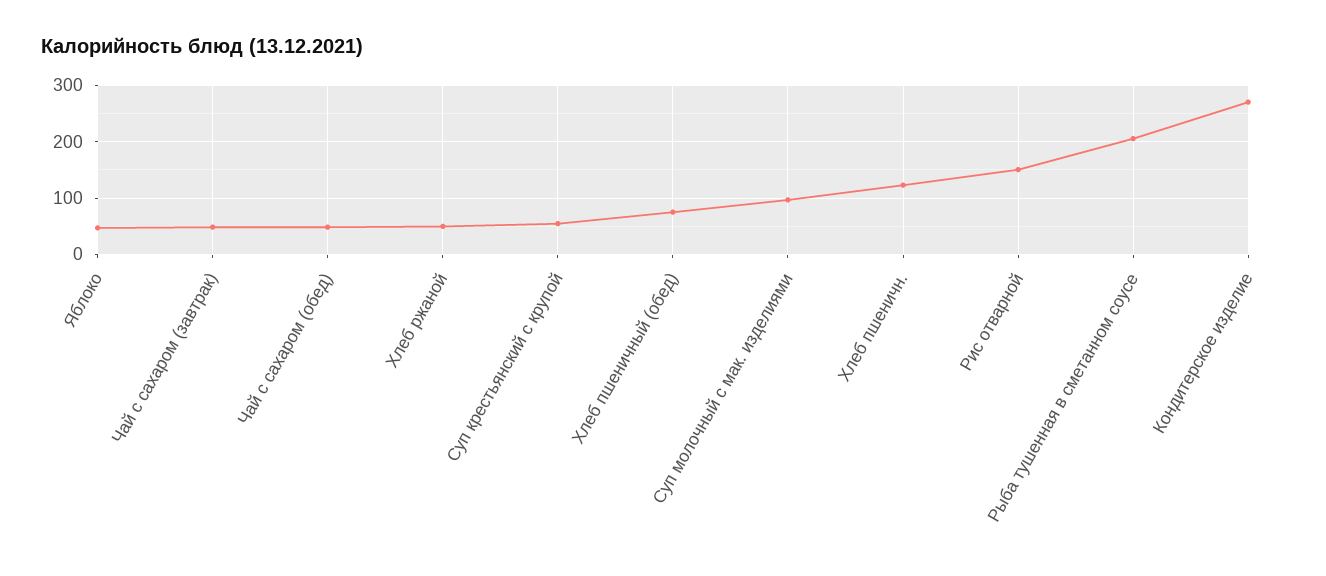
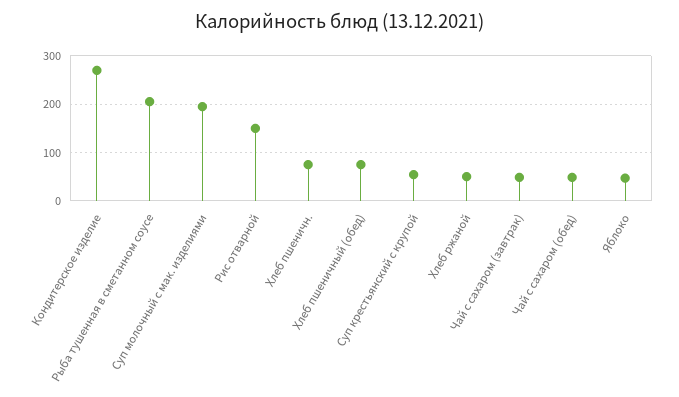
  {
    "Яблоко": 40,
    "Чай с сахаром (завтрак)": 40,
    "Чай с сахаром (обед)": 40,
    "Хлеб ржаной": 60,
    "Суп крестьянский с крупой": 60,
    "Хлеб пшеничный (обед)": 80,
-   "Суп молочный с мак. изделиями": 100,
+   "Суп молочный с мак. изделиями": 200,
-   "Хлеб пшеничн.": 120,
+   "Хлеб пшеничн.": 80,
    "Рис отварной": 160,
    "Рыба тушенная в сметанном соусе": 200,
    "Кондитерское изделие": 280
  }

